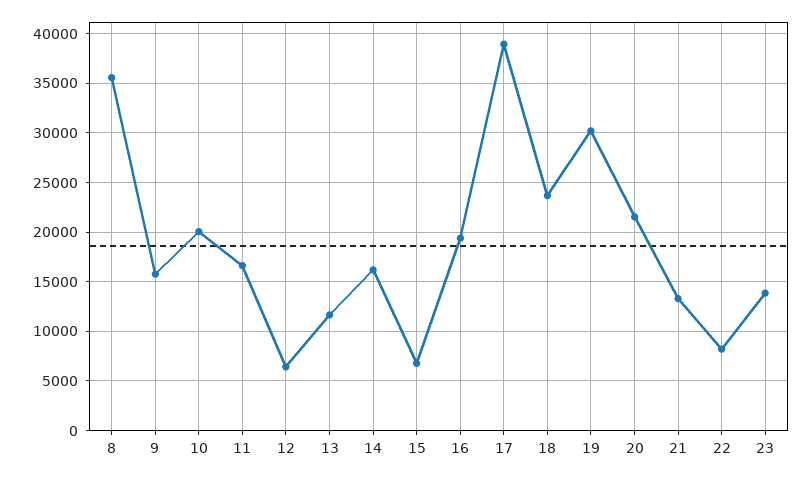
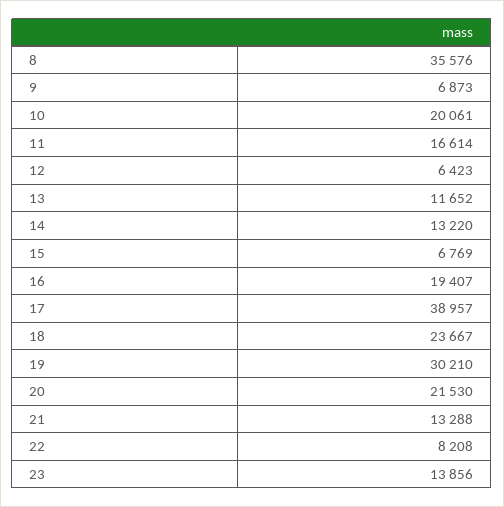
  {
    "8": 35576,
-   "9": 16000,
+   "9": 6873,
    "10": 20061,
    "11": 16614,
    "12": 6423,
    "13": 11652,
-   "14": 16000,
+   "14": 13220,
    "15": 6769,
    "16": 19407,
    "17": 38957,
    "18": 23667,
    "19": 30210,
    "20": 21530,
    "21": 13288,
    "22": 8208,
    "23": 13856
  }

